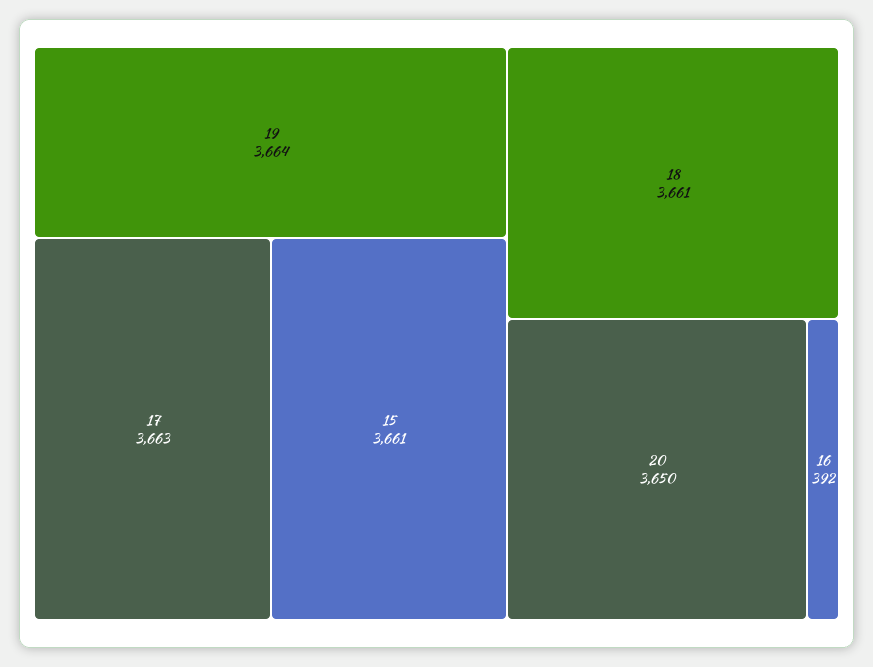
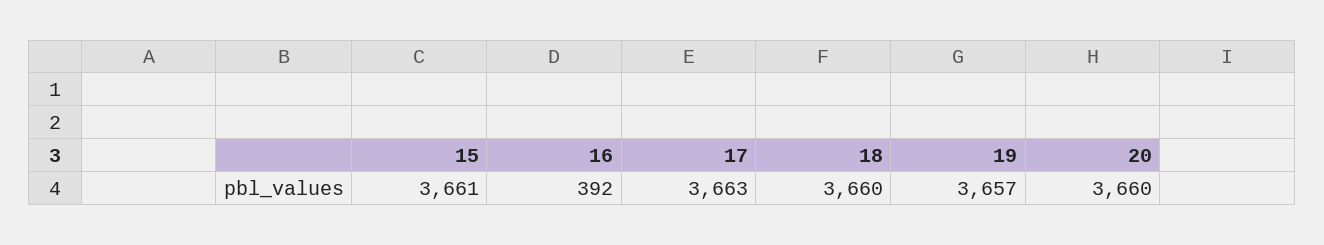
  {
-   "19": 3664,
+   "19": 3657,
    "17": 3663,
    "15": 3661,
-   "18": 3661,
+   "18": 3660,
-   "20": 3650,
+   "20": 3660,
    "16": 392
  }

